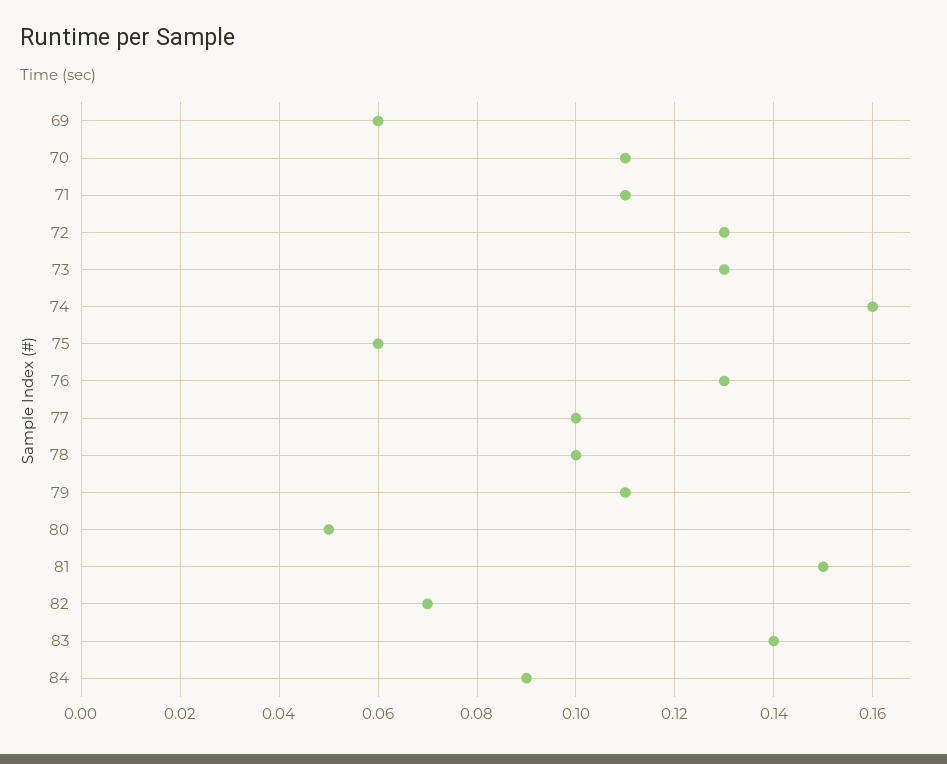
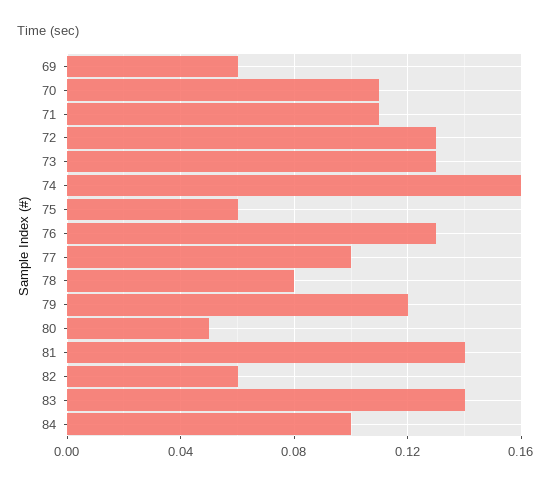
  {
    "69": 0.06,
    "70": 0.11,
    "71": 0.11,
    "72": 0.13,
    "73": 0.13,
    "74": 0.16,
    "75": 0.06,
    "76": 0.13,
    "77": 0.1,
-   "78": 0.1,
+   "78": 0.08,
-   "79": 0.11,
+   "79": 0.12,
    "80": 0.05,
-   "81": 0.15,
+   "81": 0.14,
-   "82": 0.07,
+   "82": 0.06,
    "83": 0.14,
-   "84": 0.09
+   "84": 0.1
  }

